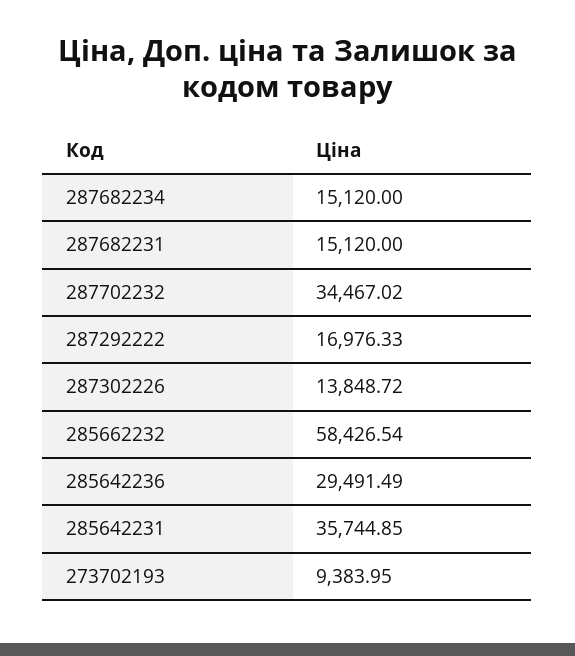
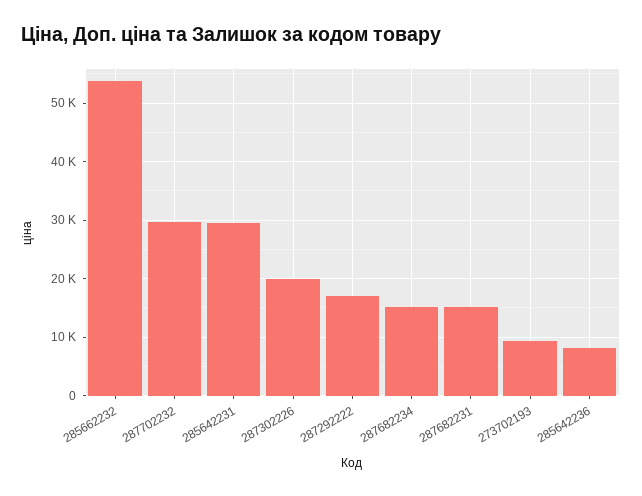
  {
    "287682234": 15120,
    "287682231": 15120,
-   "287702232": 34467.02,
+   "287702232": 30000,
    "287292222": 16976.33,
-   "287302226": 13848.72,
+   "287302226": 20000,
-   "285662232": 58426.54,
+   "285662232": 54000,
-   "285642236": 29491.49,
+   "285642236": 8000,
-   "285642231": 35744.85,
+   "285642231": 30000,
    "273702193": 9383.95
  }

